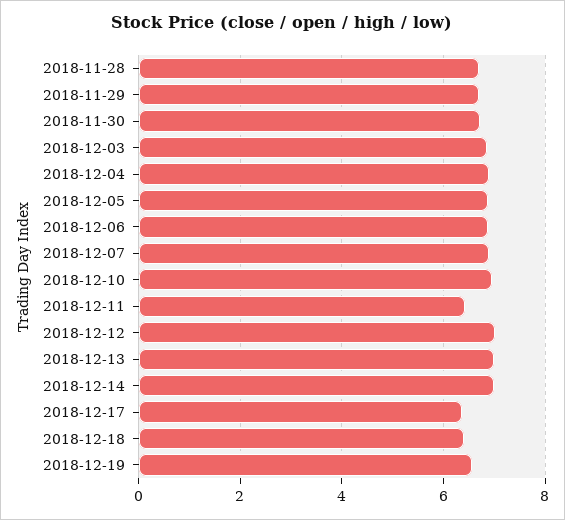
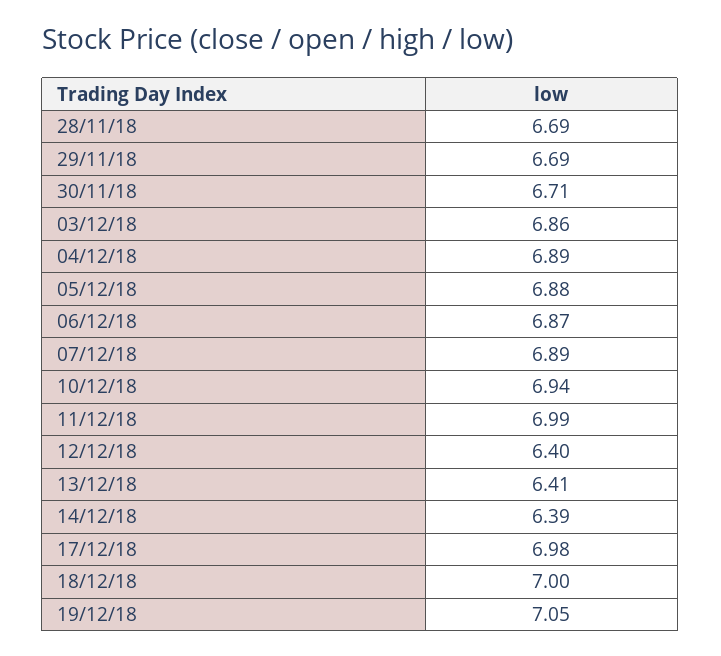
  {
    "2018-11-28": 6.69,
    "2018-11-29": 6.69,
    "2018-11-30": 6.71,
    "2018-12-03": 6.86,
    "2018-12-04": 6.89,
    "2018-12-05": 6.88,
    "2018-12-06": 6.87,
    "2018-12-07": 6.89,
    "2018-12-10": 6.94,
-   "2018-12-11": 6.4,
+   "2018-12-11": 6.99,
-   "2018-12-12": 7,
+   "2018-12-12": 6.4,
-   "2018-12-13": 7,
+   "2018-12-13": 6.41,
-   "2018-12-14": 7,
+   "2018-12-14": 6.39,
-   "2018-12-17": 6.4,
+   "2018-12-17": 6.98,
-   "2018-12-18": 6.4,
+   "2018-12-18": 7,
-   "2018-12-19": 6.6
+   "2018-12-19": 7.05
  }

